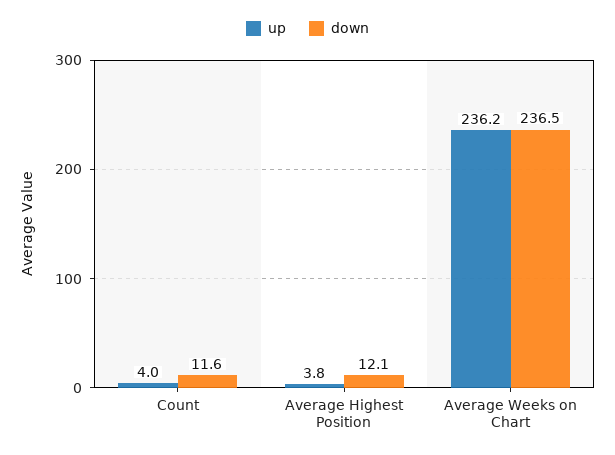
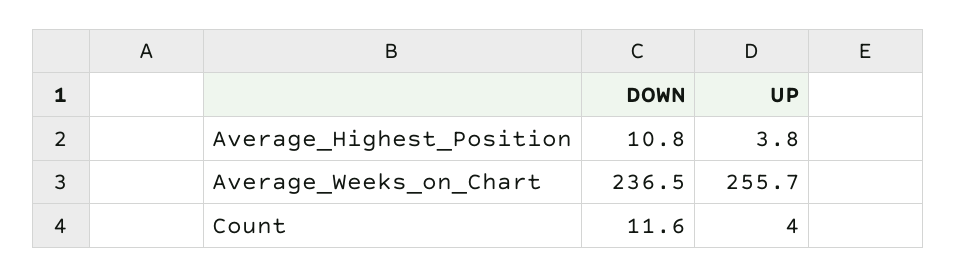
  {
    "up": {
      "Count": 4,
      "Average Highest Position": 3.8,
-     "Average Weeks on Chart": 236.2
+     "Average Weeks on Chart": 255.7
    },
    "down": {
      "Count": 11.6,
-     "Average Highest Position": 12.1,
+     "Average Highest Position": 10.8,
      "Average Weeks on Chart": 236.5
    }
  }

